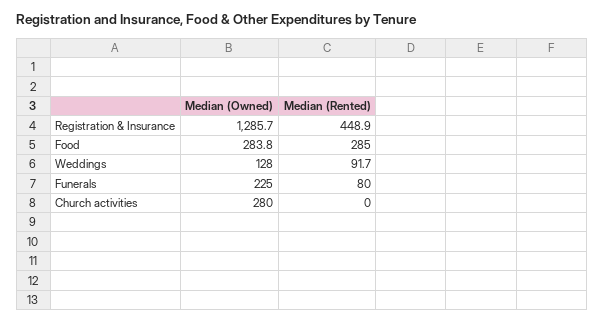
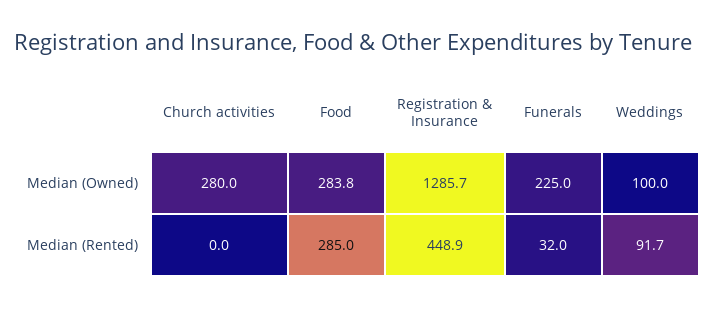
  {
    "Median (Owned)": {
      "Registration & Insurance": 1285.7,
      "Food": 283.8,
-     "Weddings": 128,
+     "Weddings": 100,
      "Funerals": 225,
      "Church activities": 280
    },
    "Median (Rented)": {
      "Registration & Insurance": 448.9,
      "Food": 285,
      "Weddings": 91.7,
-     "Funerals": 80,
+     "Funerals": 32,
      "Church activities": 0
    }
  }

